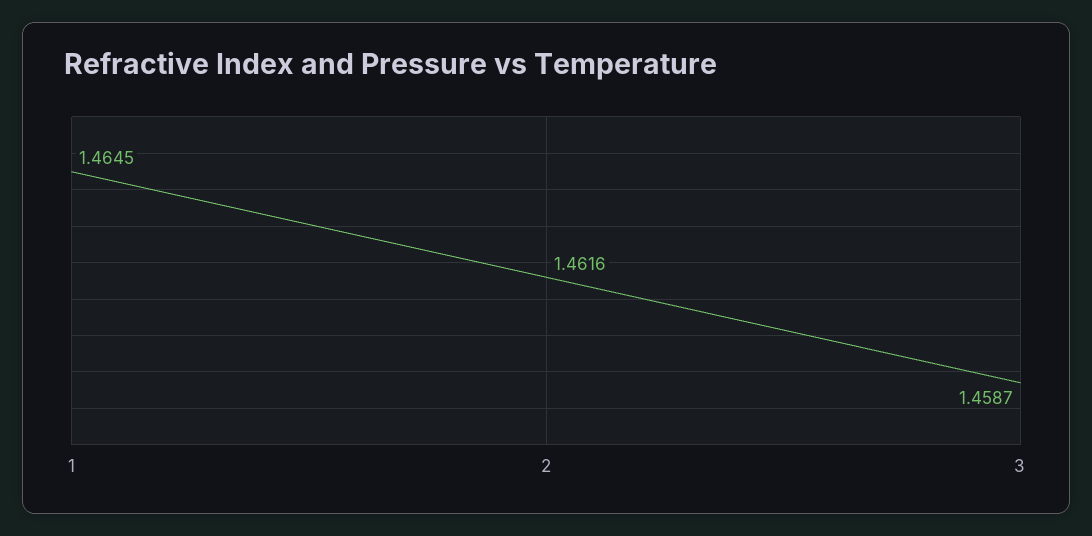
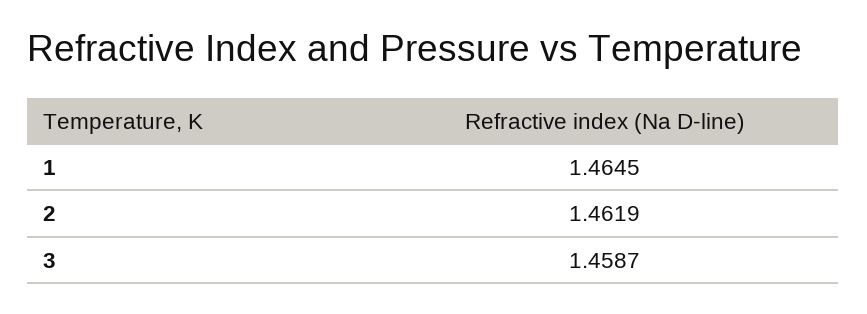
  {
    "1": 1.4645,
-   "2": 1.4616,
+   "2": 1.4619,
    "3": 1.4587
  }

